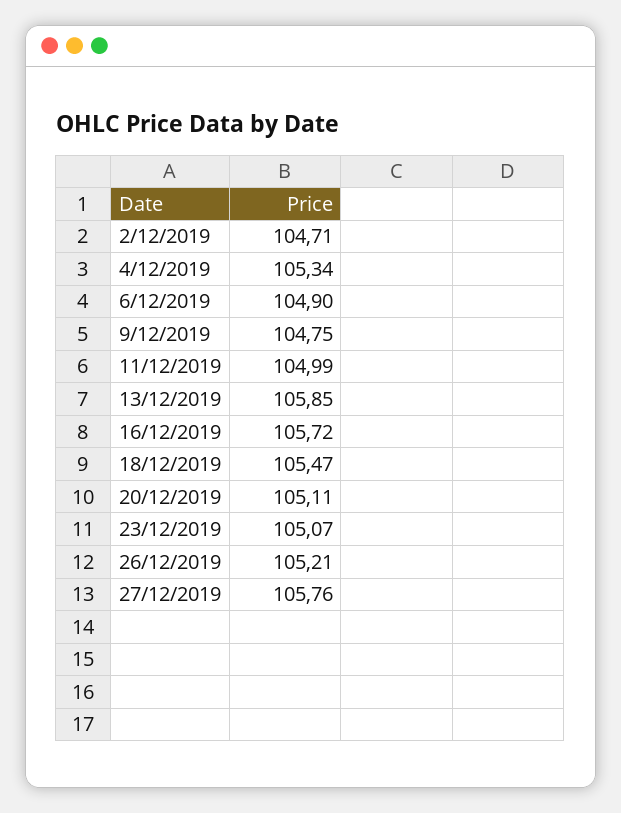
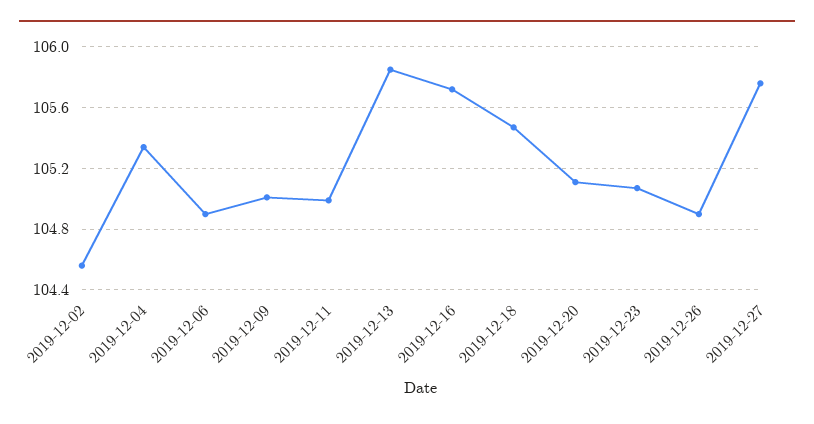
  {
-   "2/12/2019": 104.71,
+   "2/12/2019": 104.55,
    "4/12/2019": 105.34,
    "6/12/2019": 104.9,
-   "9/12/2019": 104.75,
+   "9/12/2019": 105,
    "11/12/2019": 104.99,
    "13/12/2019": 105.85,
    "16/12/2019": 105.72,
    "18/12/2019": 105.47,
    "20/12/2019": 105.11,
    "23/12/2019": 105.07,
-   "26/12/2019": 105.21,
+   "26/12/2019": 104.9,
    "27/12/2019": 105.76
  }

